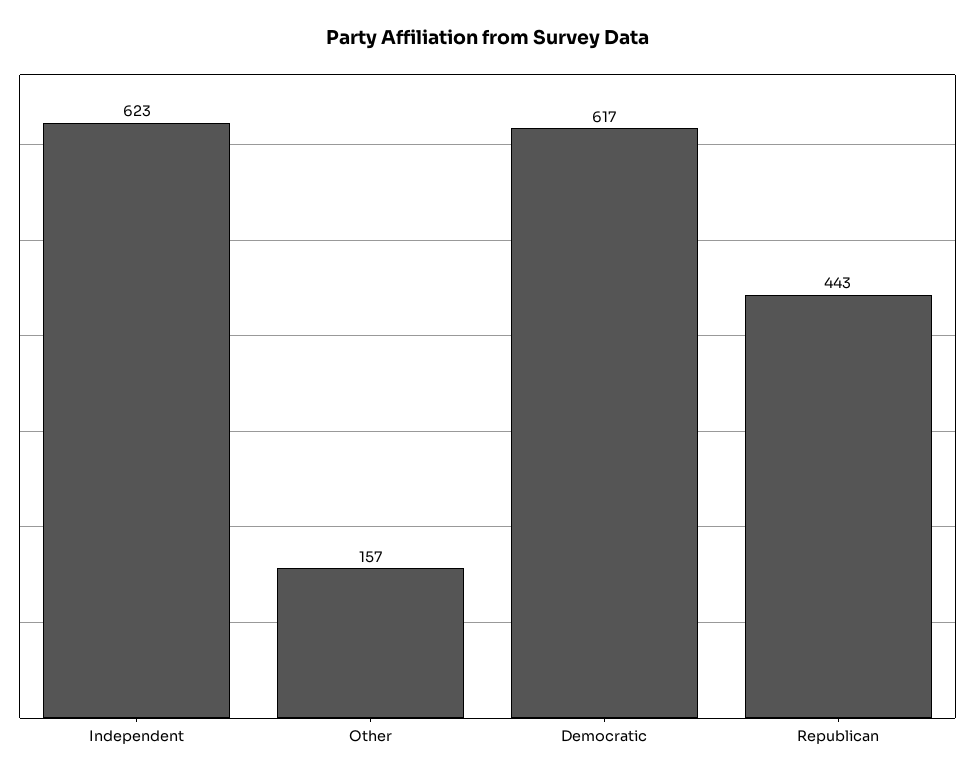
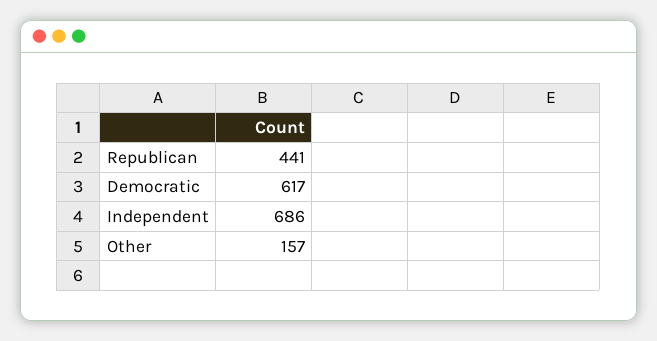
  {
-   "Independent": 623,
+   "Independent": 686,
    "Other": 157,
    "Democratic": 617,
-   "Republican": 443
+   "Republican": 441
  }

